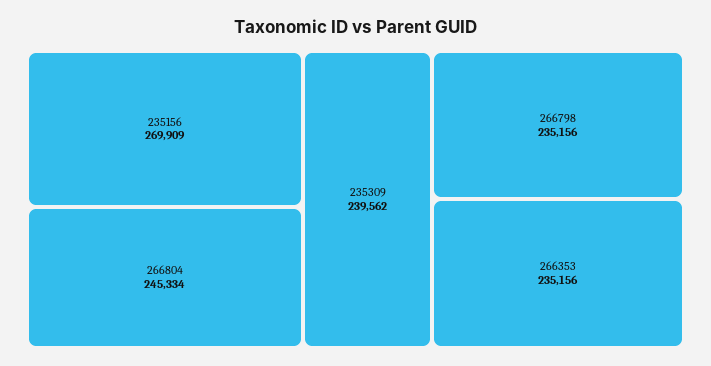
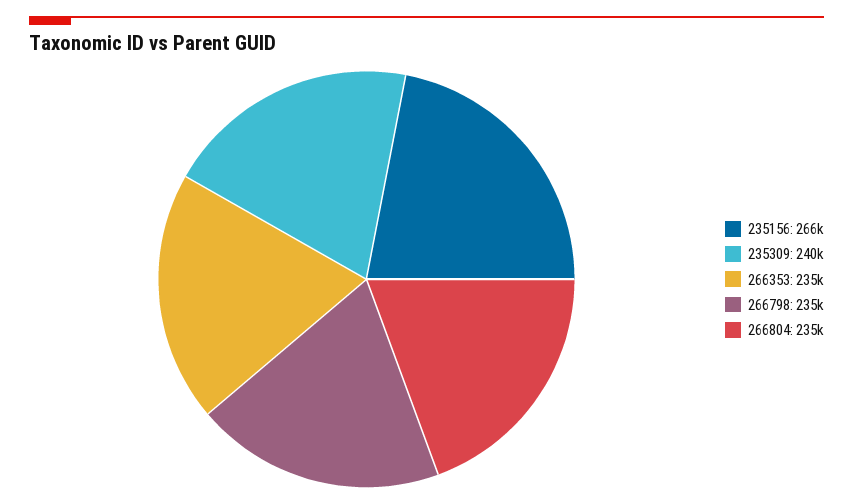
  {
-   "235156": 269909,
+   "235156": 266000,
-   "266804": 245334,
+   "266804": 235000,
    "235309": 239562,
    "266798": 235156,
    "266353": 235156
  }

